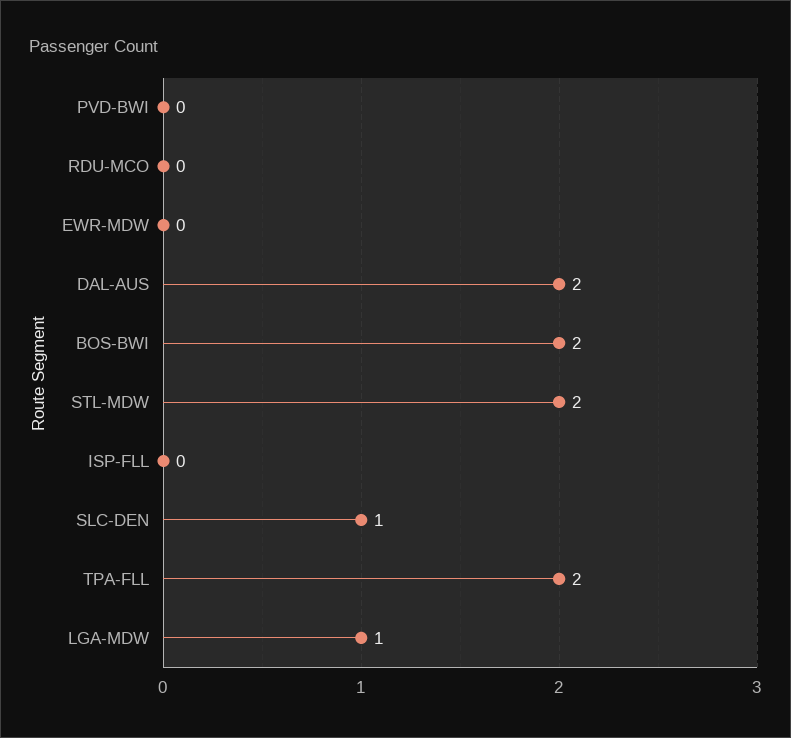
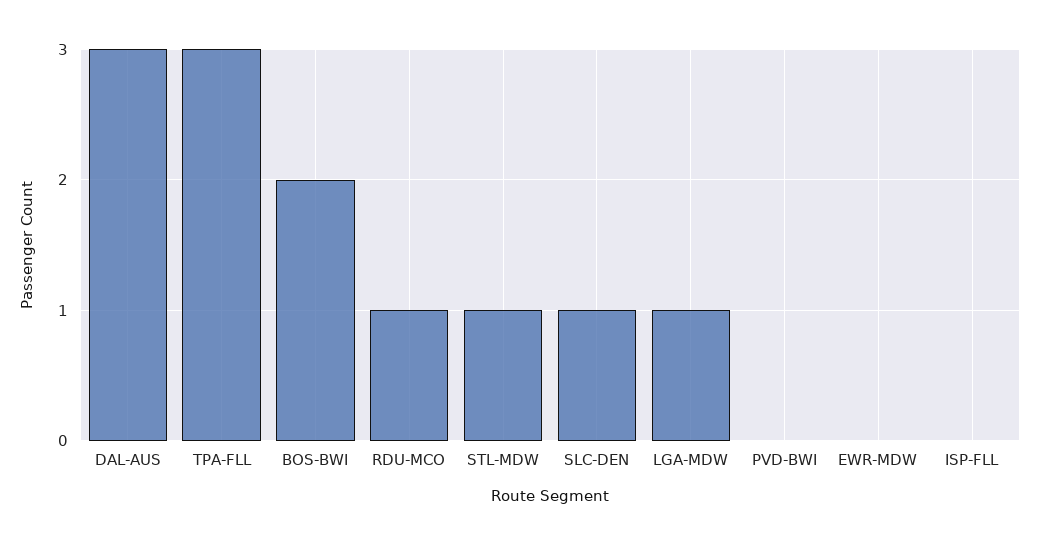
  {
    "PVD-BWI": 0,
-   "RDU-MCO": 0,
+   "RDU-MCO": 1,
    "EWR-MDW": 0,
-   "DAL-AUS": 2,
+   "DAL-AUS": 3,
    "BOS-BWI": 2,
-   "STL-MDW": 2,
+   "STL-MDW": 1,
    "ISP-FLL": 0,
    "SLC-DEN": 1,
-   "TPA-FLL": 2,
+   "TPA-FLL": 3,
    "LGA-MDW": 1
  }

